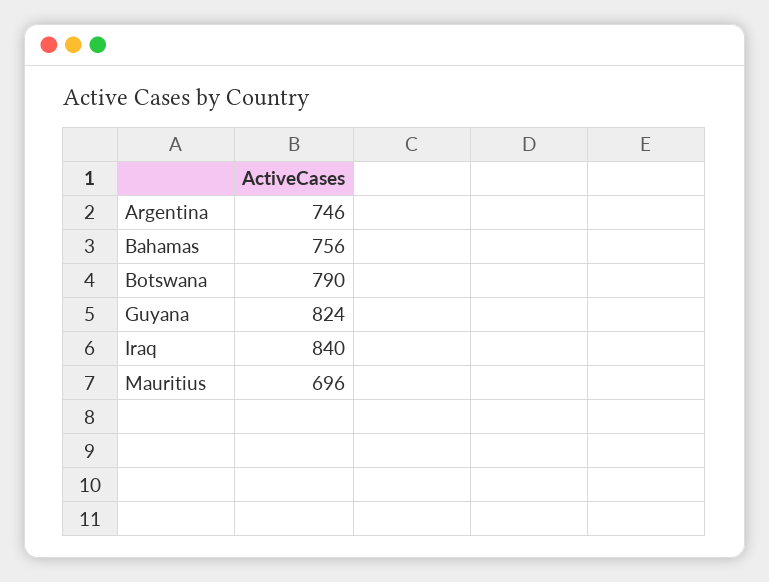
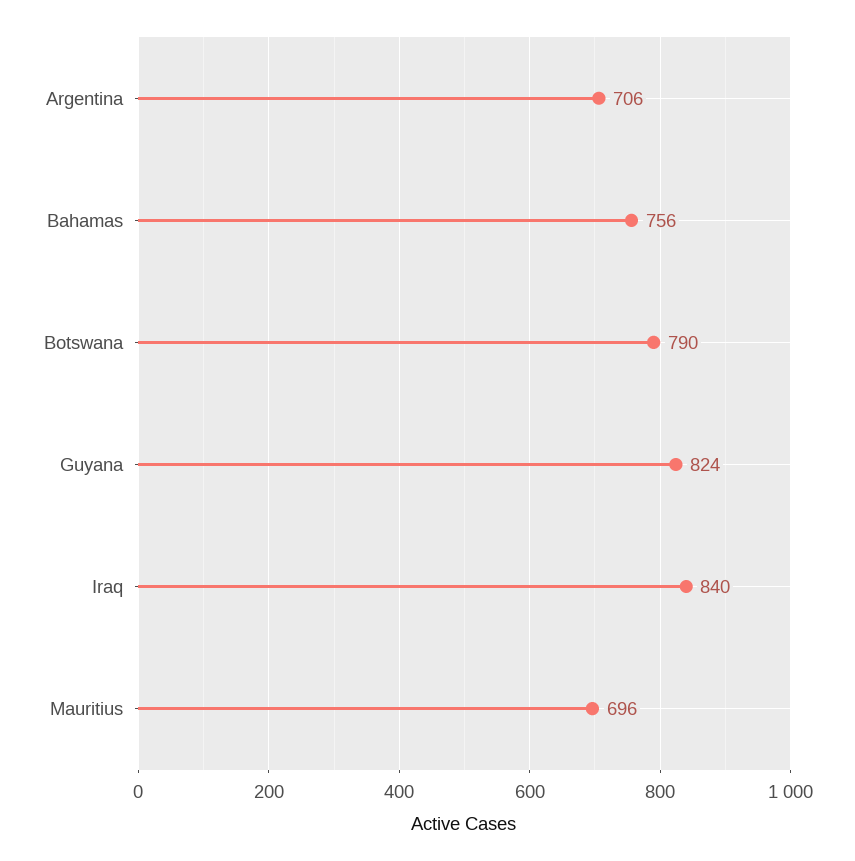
  {
-   "Argentina": 746,
+   "Argentina": 706,
    "Bahamas": 756,
    "Botswana": 790,
    "Guyana": 824,
    "Iraq": 840,
    "Mauritius": 696
  }

